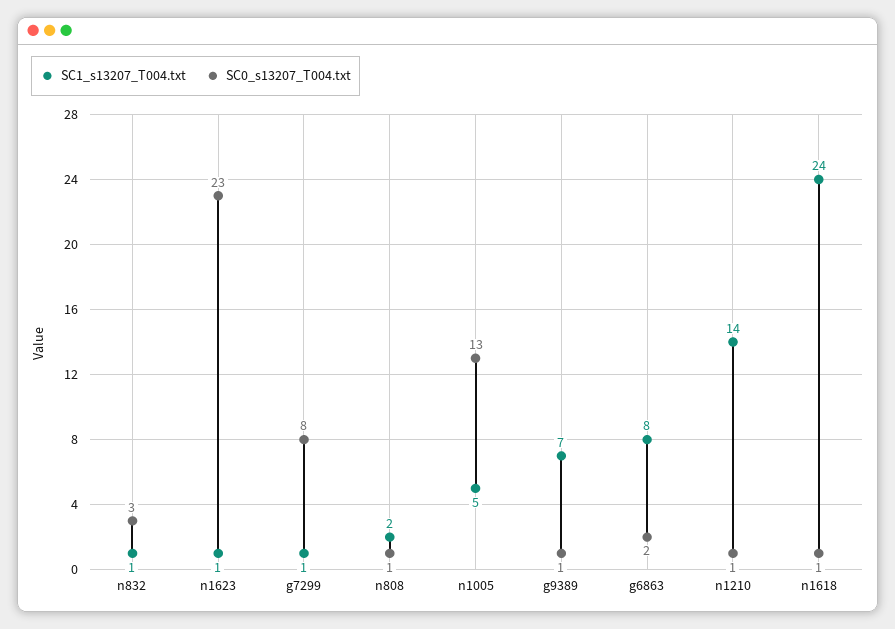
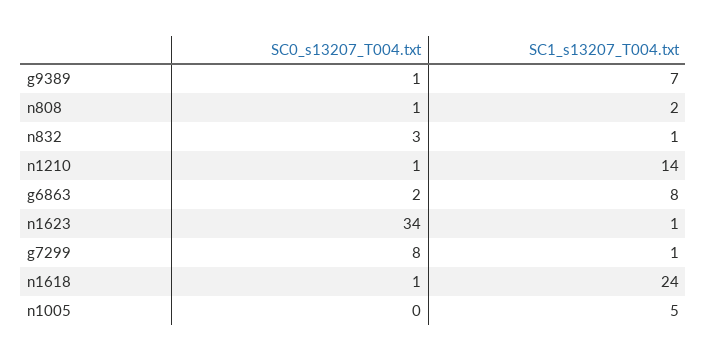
  {
    "SC1_s13207_T004.txt": {
      "n832": 1,
      "n1623": 1,
      "g7299": 1,
      "n808": 2,
      "n1005": 5,
      "g9389": 7,
      "g6863": 8,
      "n1210": 14,
      "n1618": 24
    },
    "SC0_s13207_T004.txt": {
      "n832": 3,
-     "n1623": 23,
+     "n1623": 34,
      "g7299": 8,
      "n808": 1,
-     "n1005": 13,
+     "n1005": 0,
      "g9389": 1,
      "g6863": 2,
      "n1210": 1,
      "n1618": 1
    }
  }

